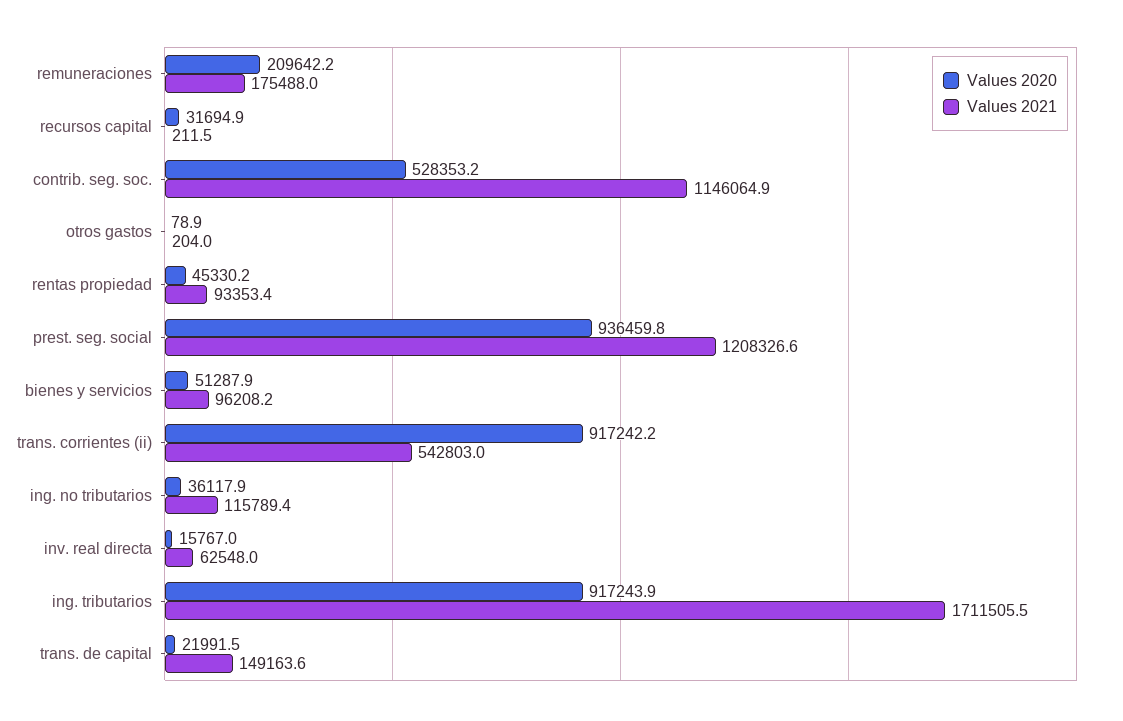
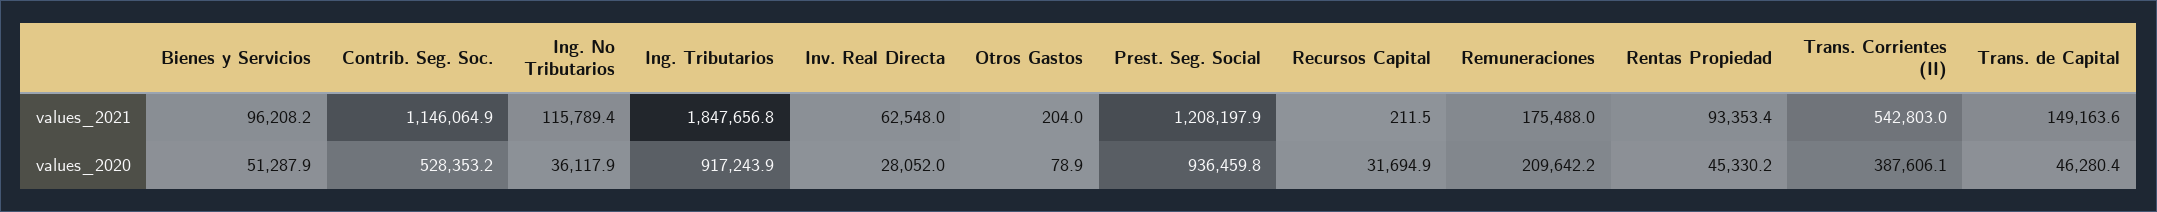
  {
    "Values 2020": {
      "remuneraciones": 209642.2,
      "recursos capital": 31694.9,
      "contrib. seg. soc.": 528353.2,
      "otros gastos": 78.9,
      "rentas propiedad": 45330.2,
      "prest. seg. social": 936459.8,
      "bienes y servicios": 51287.9,
-     "trans. corrientes (ii)": 917242.2,
+     "trans. corrientes (ii)": 387606.1,
      "ing. no tributarios": 36117.9,
-     "inv. real directa": 15767,
+     "inv. real directa": 28052,
      "ing. tributarios": 917243.9,
-     "trans. de capital": 21991.5
+     "trans. de capital": 46280.4
    },
    "Values 2021": {
      "remuneraciones": 175488,
      "recursos capital": 211.5,
      "contrib. seg. soc.": 1146064.9,
      "otros gastos": 204,
      "rentas propiedad": 93353.4,
-     "prest. seg. social": 1208326.6,
+     "prest. seg. social": 1208197.9,
      "bienes y servicios": 96208.2,
      "trans. corrientes (ii)": 542803,
      "ing. no tributarios": 115789.4,
      "inv. real directa": 62548,
-     "ing. tributarios": 1711505.5,
+     "ing. tributarios": 1847656.8,
      "trans. de capital": 149163.6
    }
  }

